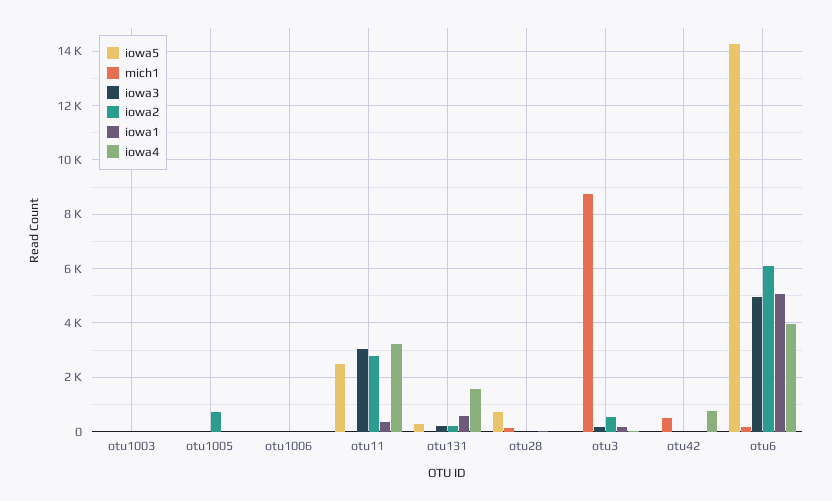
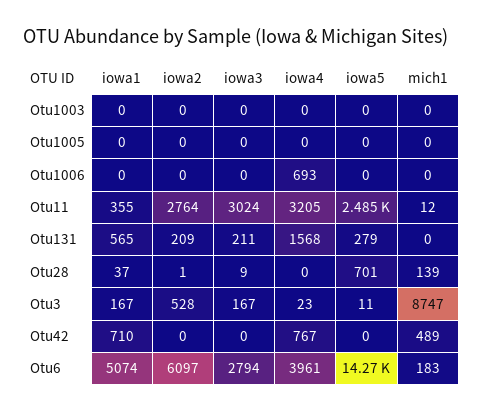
  {
    "iowa5": {
      "otu1003": 0,
      "otu1005": 0,
      "otu1006": 0,
      "otu11": 2485,
      "otu131": 279,
      "otu28": 701,
      "otu3": 11,
      "otu42": 0,
      "otu6": 14270
    },
    "mich1": {
      "otu1003": 0,
      "otu1005": 0,
      "otu1006": 0,
      "otu11": 12,
      "otu131": 0,
      "otu28": 139,
      "otu3": 8747,
      "otu42": 489,
      "otu6": 183
    },
    "iowa3": {
      "otu1003": 0,
      "otu1005": 0,
      "otu1006": 0,
      "otu11": 3024,
      "otu131": 211,
      "otu28": 9,
      "otu3": 167,
      "otu42": 0,
-     "otu6": 5000
+     "otu6": 2794
    },
    "iowa2": {
      "otu1003": 0,
-     "otu1005": 750,
+     "otu1005": 0,
      "otu1006": 0,
      "otu11": 2764,
      "otu131": 209,
      "otu28": 1,
      "otu3": 528,
      "otu42": 0,
      "otu6": 6097
    },
    "iowa1": {
      "otu1003": 0,
      "otu1005": 0,
      "otu1006": 0,
      "otu11": 355,
      "otu131": 565,
      "otu28": 37,
      "otu3": 167,
-     "otu42": 0,
+     "otu42": 710,
      "otu6": 5074
    },
    "iowa4": {
      "otu1003": 0,
      "otu1005": 0,
-     "otu1006": 0,
+     "otu1006": 693,
      "otu11": 3205,
      "otu131": 1568,
      "otu28": 0,
      "otu3": 23,
      "otu42": 767,
      "otu6": 3961
    }
  }

